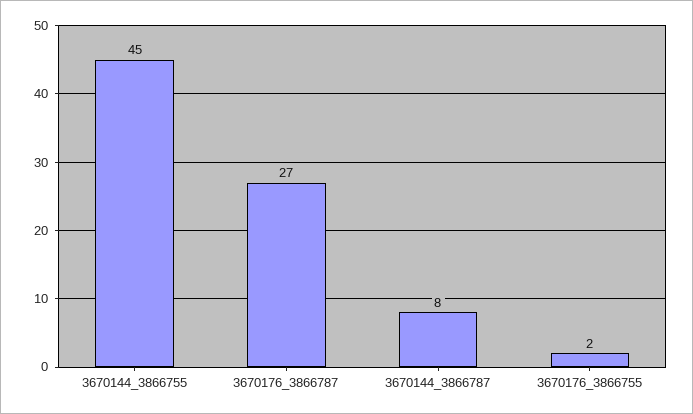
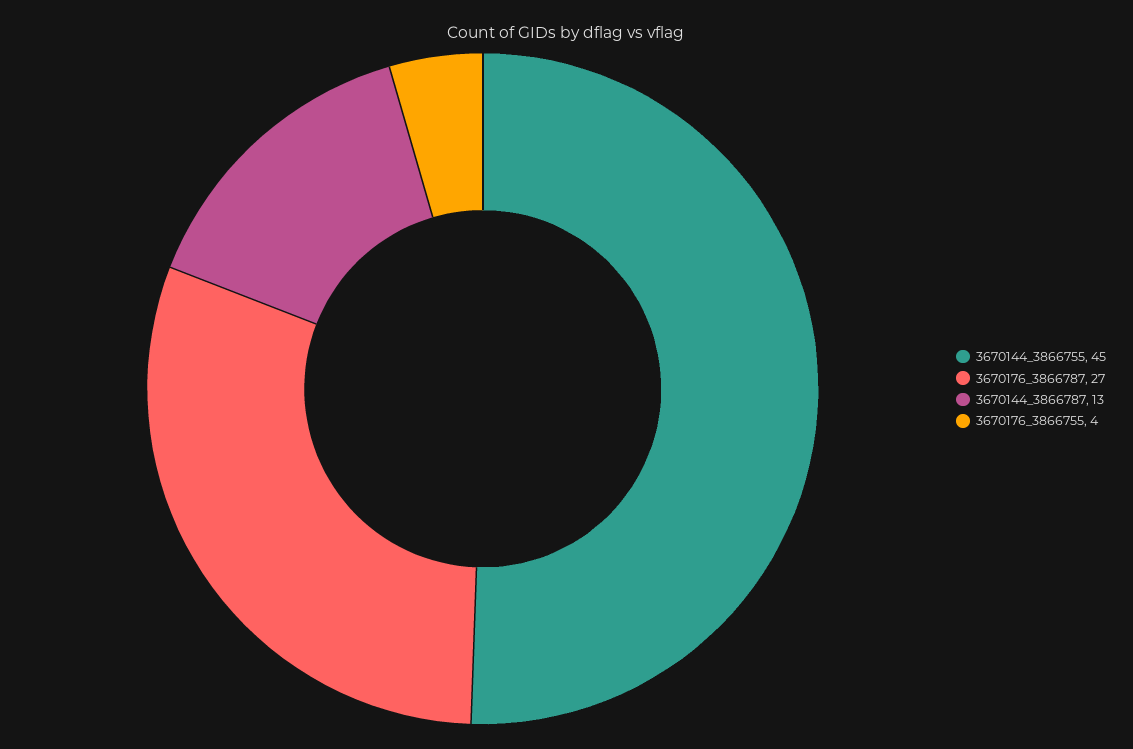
  {
    "3670144_3866755": 45,
    "3670176_3866787": 27,
-   "3670144_3866787": 8,
+   "3670144_3866787": 13,
-   "3670176_3866755": 2
+   "3670176_3866755": 4
  }

